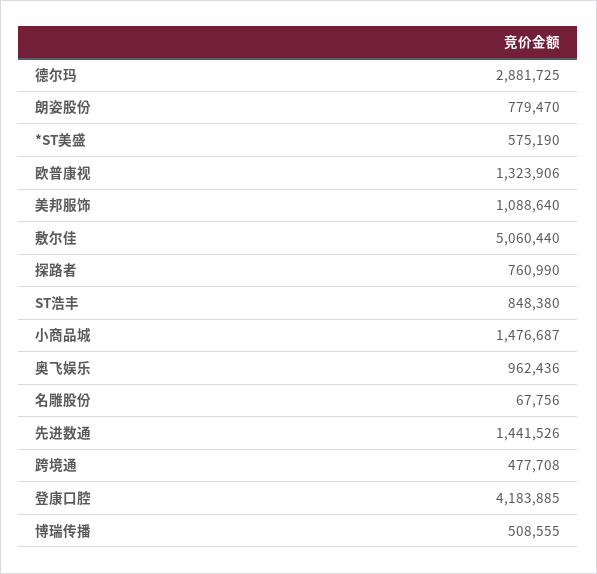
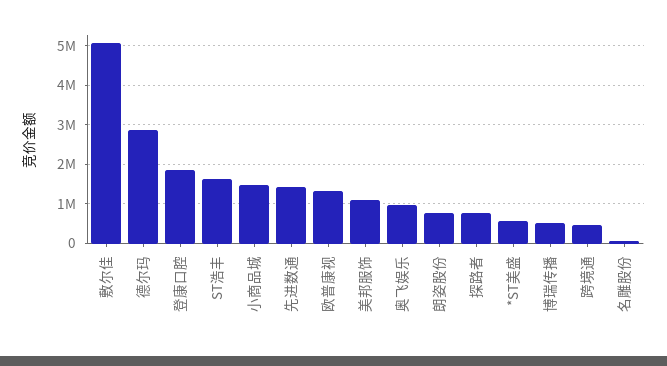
  {
    "德尔玛": 2881725,
    "朗姿股份": 779470,
    "*ST美盛": 575190,
    "欧普康视": 1323906,
    "美邦服饰": 1088640,
    "敷尔佳": 5060440,
    "探路者": 760990,
-   "ST浩丰": 848380,
+   "ST浩丰": 1600000,
    "小商品城": 1476687,
    "奥飞娱乐": 962436,
    "名雕股份": 67756,
    "先进数通": 1441526,
    "跨境通": 477708,
-   "登康口腔": 4183885,
+   "登康口腔": 1800000,
    "博瑞传播": 508555
  }

